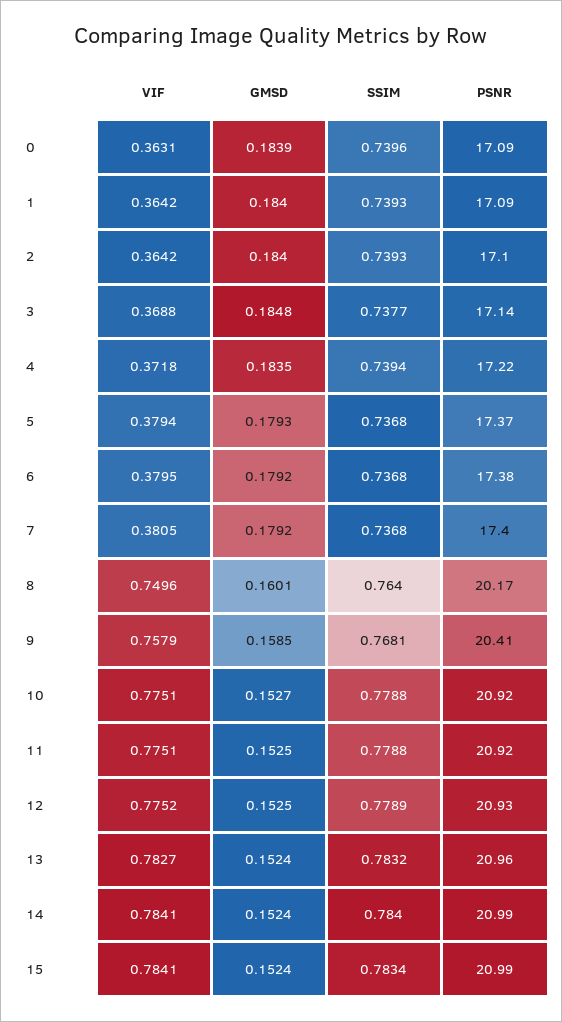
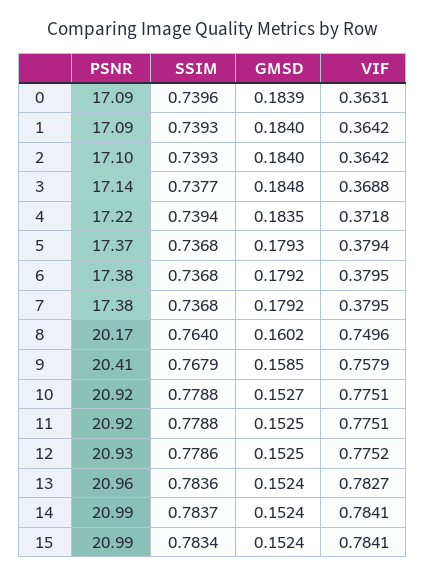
  {
    "VIF": {
      "0": 0.3631,
      "1": 0.3642,
      "2": 0.3642,
      "3": 0.3688,
      "4": 0.3718,
      "5": 0.3794,
      "6": 0.3795,
-     "7": 0.3805,
+     "7": 0.3795,
      "8": 0.7496,
      "9": 0.7579,
      "10": 0.7751,
      "11": 0.7751,
      "12": 0.7752,
      "13": 0.7827,
      "14": 0.7841,
      "15": 0.7841
    },
    "GMSD": {
      "0": 0.1839,
      "1": 0.184,
      "2": 0.184,
      "3": 0.1848,
      "4": 0.1835,
      "5": 0.1793,
      "6": 0.1792,
      "7": 0.1792,
-     "8": 0.1601,
+     "8": 0.1602,
      "9": 0.1585,
      "10": 0.1527,
      "11": 0.1525,
      "12": 0.1525,
      "13": 0.1524,
      "14": 0.1524,
      "15": 0.1524
    },
    "SSIM": {
      "0": 0.7396,
      "1": 0.7393,
      "2": 0.7393,
      "3": 0.7377,
      "4": 0.7394,
      "5": 0.7368,
      "6": 0.7368,
      "7": 0.7368,
      "8": 0.764,
-     "9": 0.7681,
+     "9": 0.7679,
      "10": 0.7788,
      "11": 0.7788,
-     "12": 0.7789,
+     "12": 0.7786,
-     "13": 0.7832,
+     "13": 0.7836,
-     "14": 0.784,
+     "14": 0.7837,
      "15": 0.7834
    },
    "PSNR": {
      "0": 17.09,
      "1": 17.09,
      "2": 17.1,
      "3": 17.14,
      "4": 17.22,
      "5": 17.37,
      "6": 17.38,
-     "7": 17.4,
+     "7": 17.38,
      "8": 20.17,
      "9": 20.41,
      "10": 20.92,
      "11": 20.92,
      "12": 20.93,
      "13": 20.96,
      "14": 20.99,
      "15": 20.99
    }
  }

